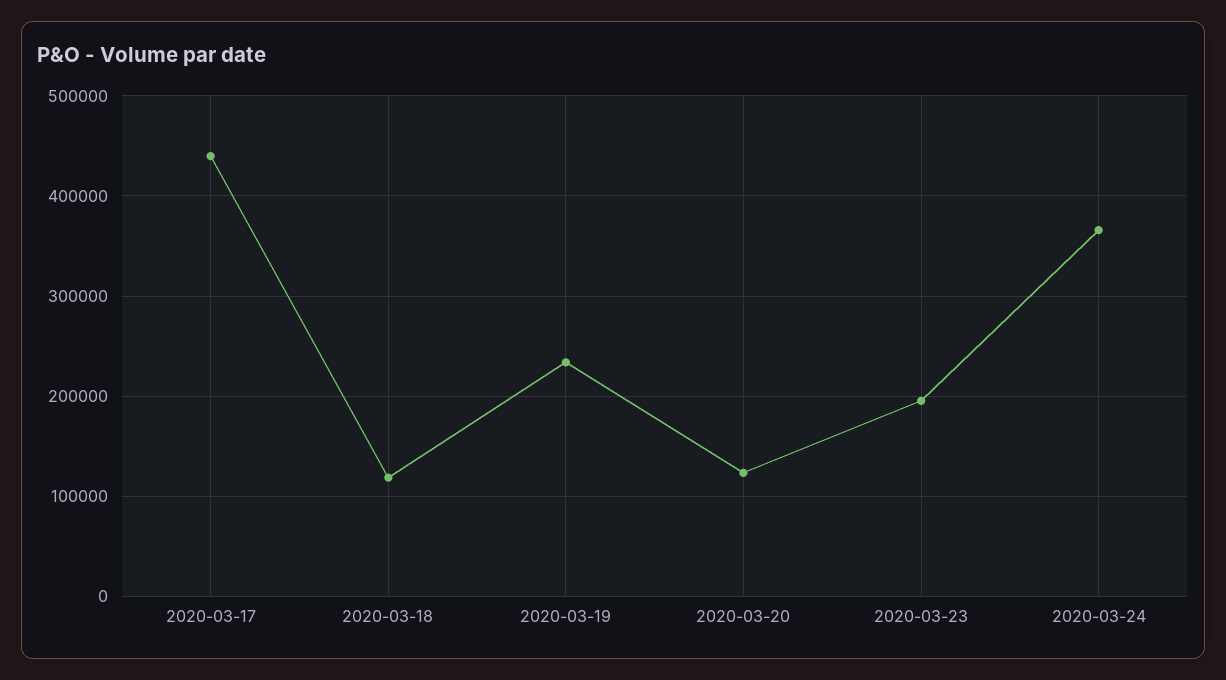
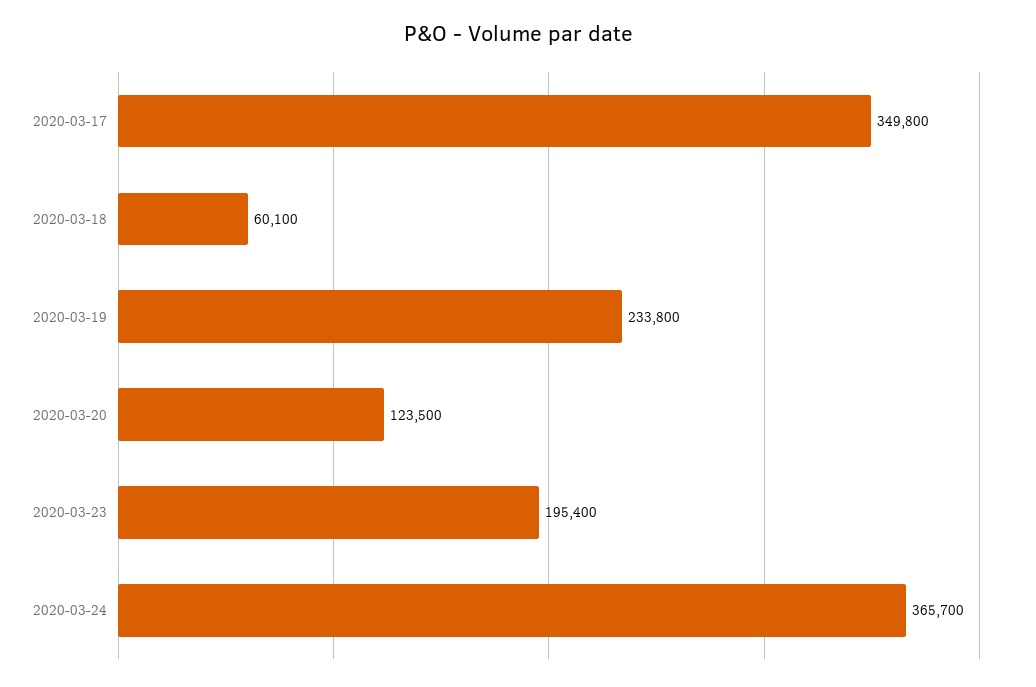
  {
-   "2020-03-17": 440000,
+   "2020-03-17": 349800,
-   "2020-03-18": 120000,
+   "2020-03-18": 60100,
    "2020-03-19": 233800,
    "2020-03-20": 123500,
    "2020-03-23": 195400,
    "2020-03-24": 365700
  }

